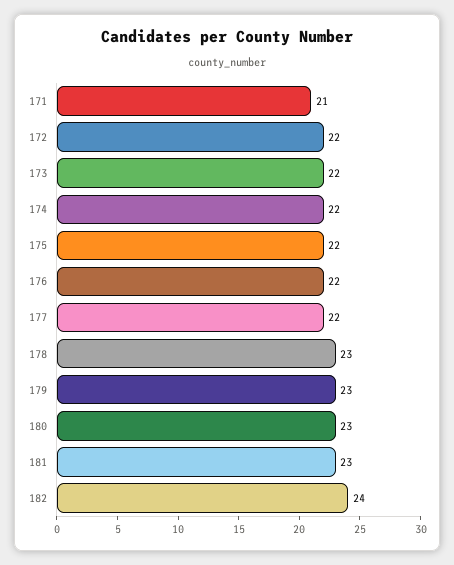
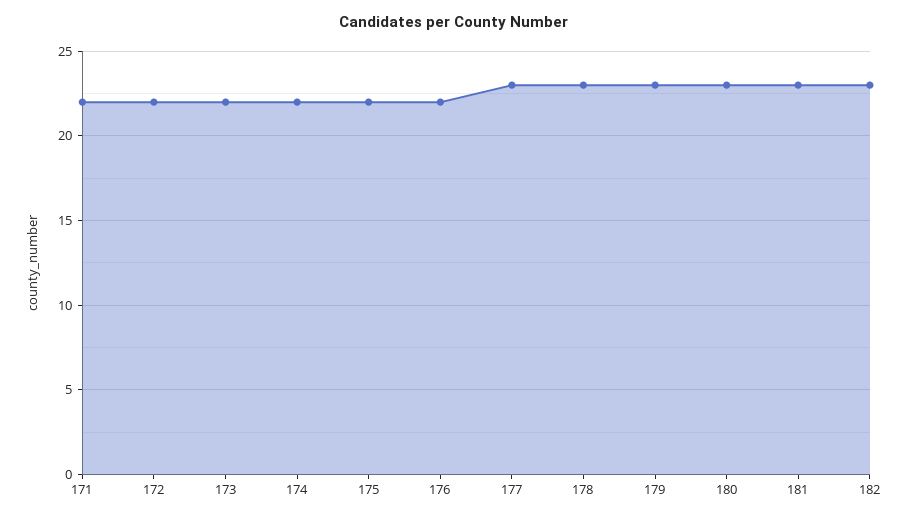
  {
-   "171": 21,
+   "171": 22,
    "172": 22,
    "173": 22,
    "174": 22,
    "175": 22,
    "176": 22,
-   "177": 22,
+   "177": 23,
    "178": 23,
    "179": 23,
    "180": 23,
    "181": 23,
-   "182": 24
+   "182": 23
  }

